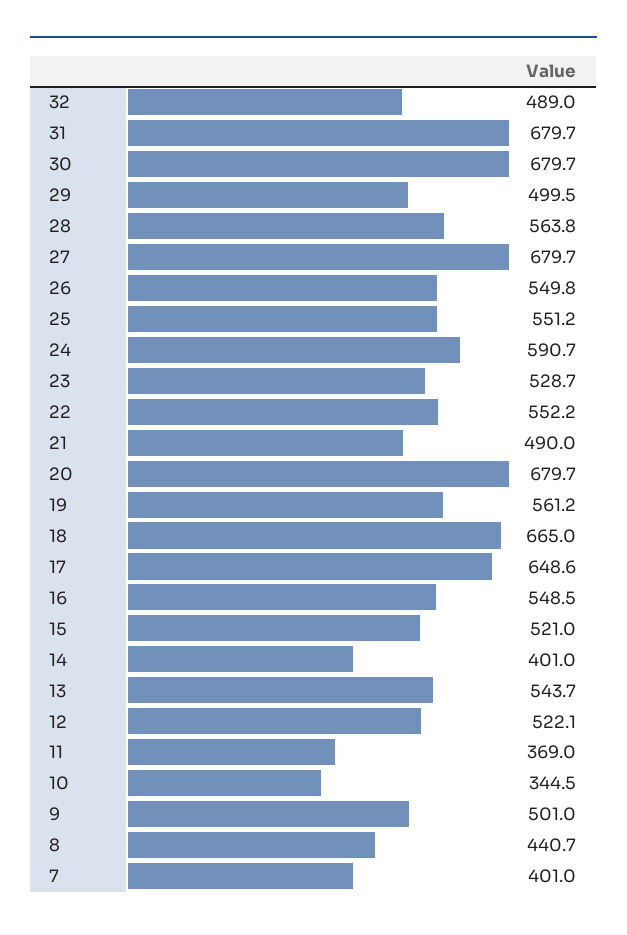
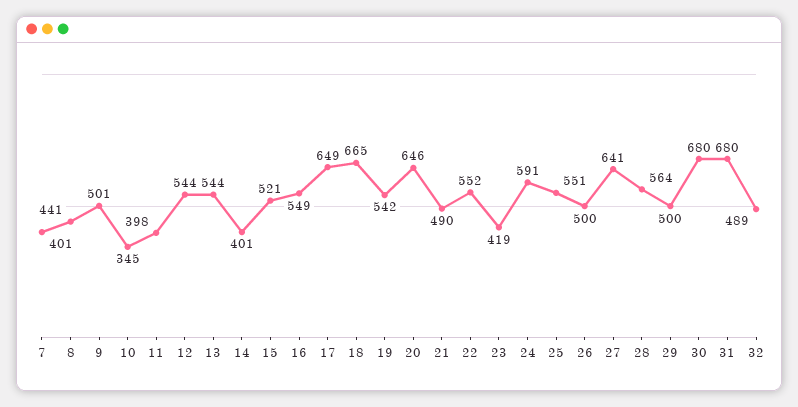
  {
    "32": 489,
    "31": 679.7,
    "30": 679.7,
    "29": 499.5,
    "28": 563.8,
-   "27": 679.7,
+   "27": 641,
-   "26": 549.8,
+   "26": 500,
    "25": 551.2,
    "24": 590.7,
-   "23": 528.7,
+   "23": 419,
    "22": 552.2,
    "21": 490,
-   "20": 679.7,
+   "20": 646,
-   "19": 561.2,
+   "19": 542,
    "18": 665,
    "17": 648.6,
    "16": 548.5,
    "15": 521,
    "14": 401,
    "13": 543.7,
-   "12": 522.1,
+   "12": 544,
-   "11": 369,
+   "11": 398,
    "10": 344.5,
    "9": 501,
    "8": 440.7,
    "7": 401
  }

